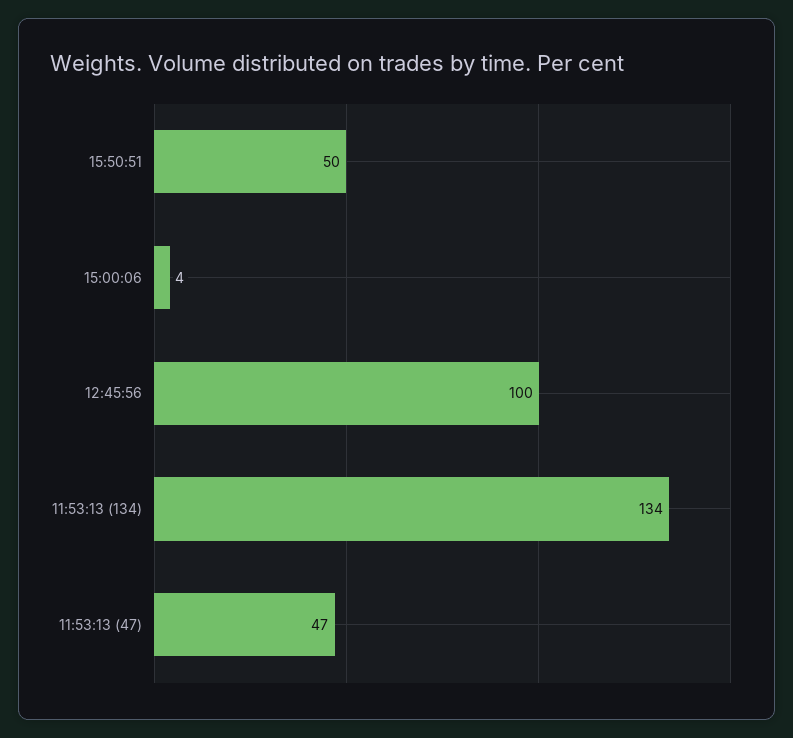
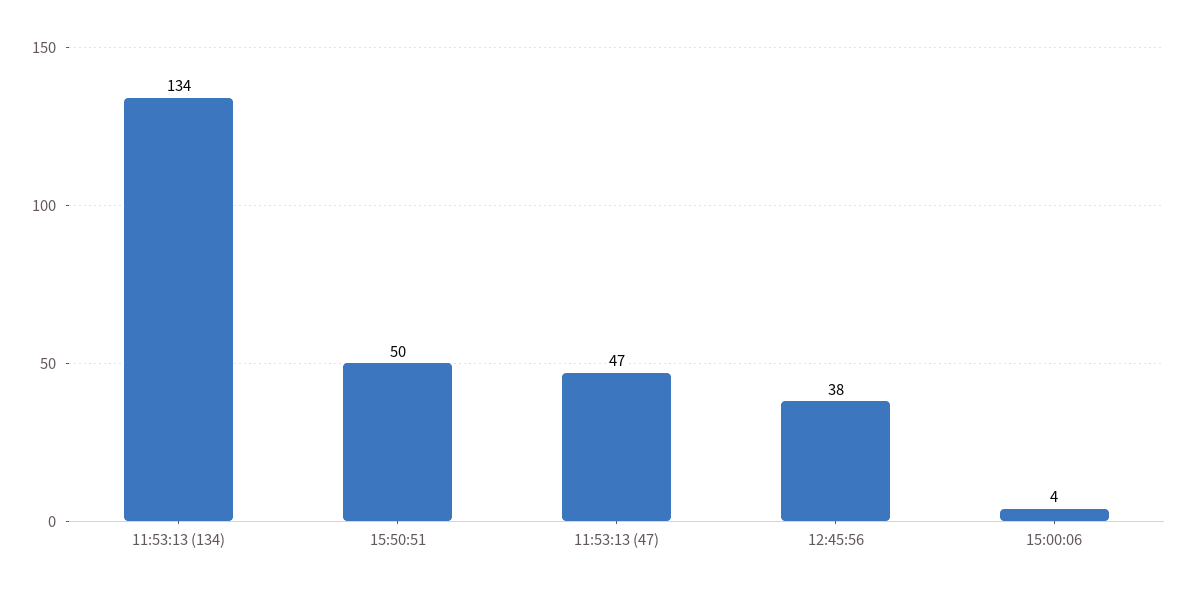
  {
    "15:50:51": 50,
    "15:00:06": 4,
-   "12:45:56": 100,
+   "12:45:56": 38,
    "11:53:13 (134)": 134,
    "11:53:13 (47)": 47
  }

